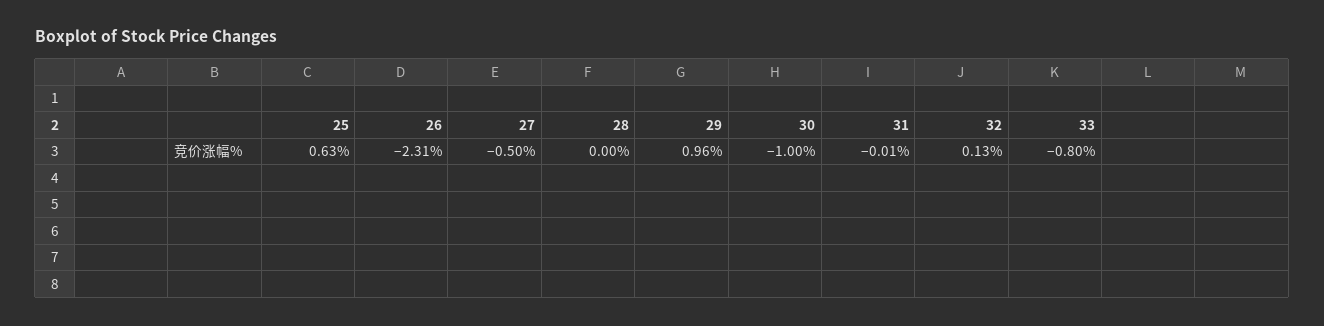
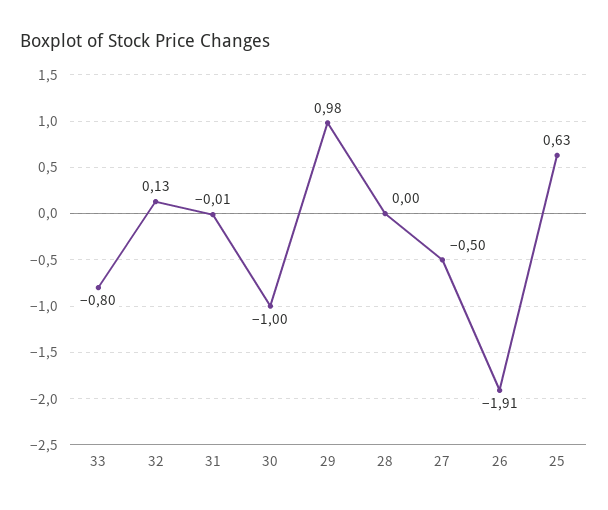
  {
    "25": 0.63,
-   "26": -2.31,
+   "26": -1.91,
    "27": -0.5,
    "28": 0,
-   "29": 0.96,
+   "29": 0.98,
    "30": -1,
    "31": -0.01,
    "32": 0.13,
    "33": -0.8
  }

